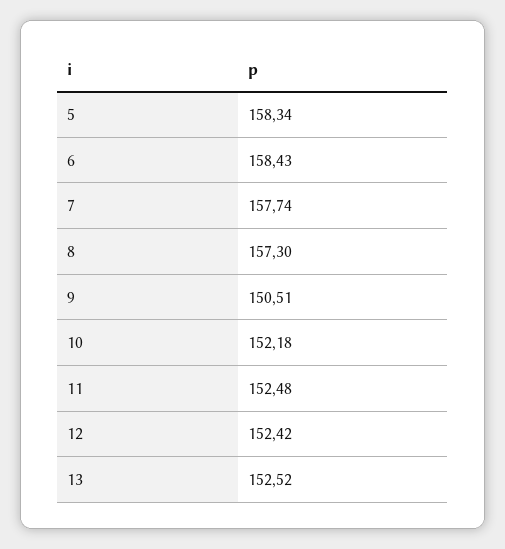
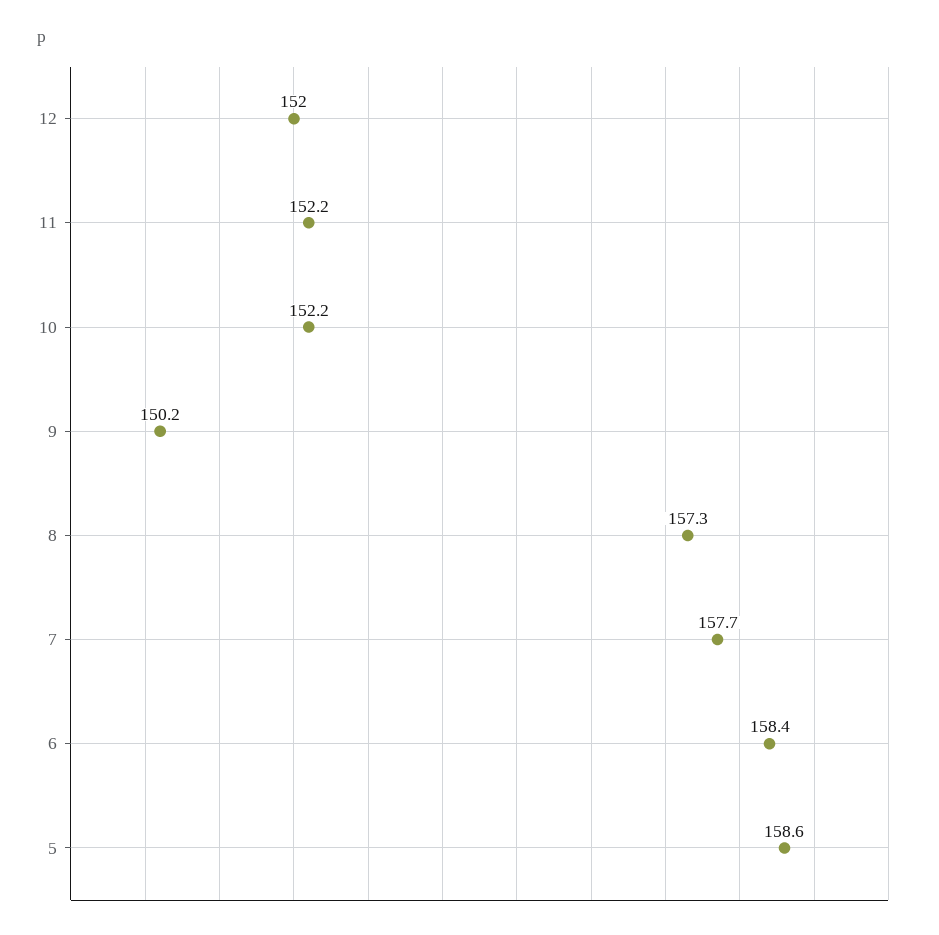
  {
-   "5": 158.34,
+   "5": 158.6,
    "6": 158.43,
    "7": 157.74,
    "8": 157.3,
-   "9": 150.51,
+   "9": 150.2,
    "10": 152.18,
-   "11": 152.48,
+   "11": 152.2,
-   "12": 152.42,
+   "12": 152
-   "13": 152.52
  }

